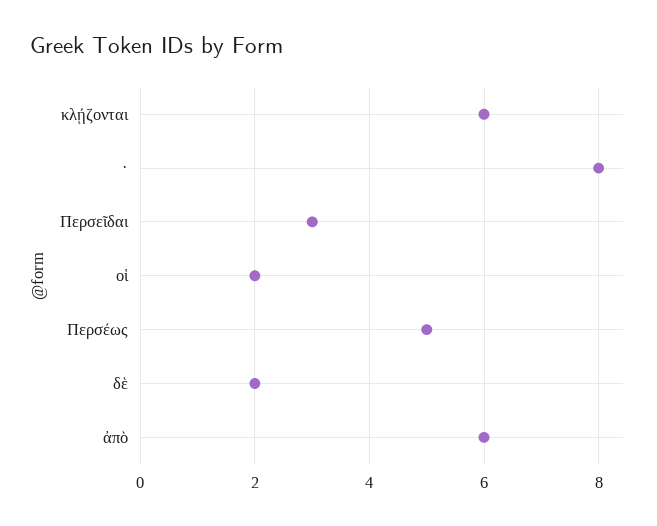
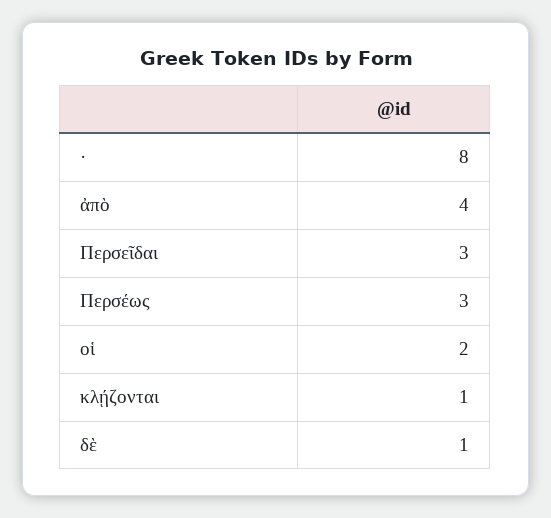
  {
-   "κλῄζονται": 6,
+   "κλῄζονται": 1,
    "·": 8,
    "Περσεῖδαι": 3,
    "οἱ": 2,
-   "Περσέως": 5,
+   "Περσέως": 3,
-   "δὲ": 2,
+   "δὲ": 1,
-   "ἀπὸ": 6
+   "ἀπὸ": 4
  }

